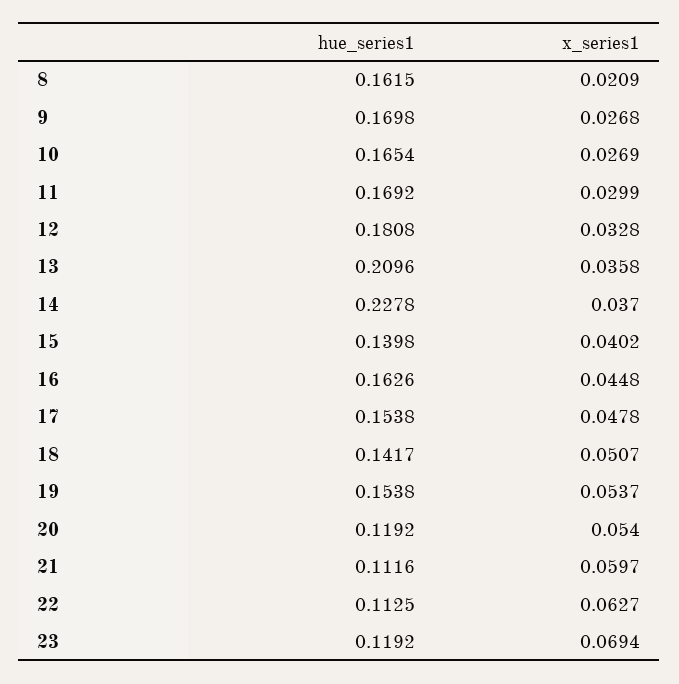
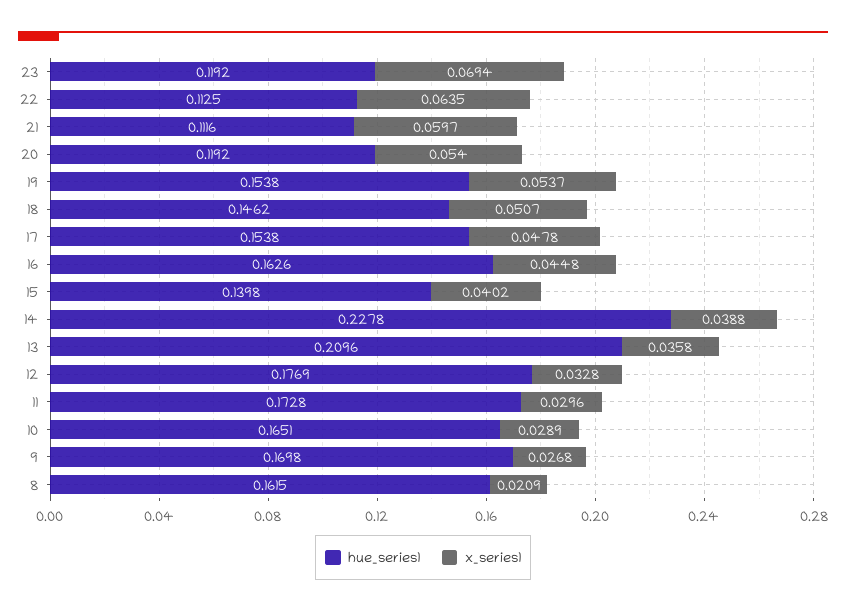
  {
    "hue_series1": {
      "8": 0.1615,
      "9": 0.1698,
-     "10": 0.1654,
+     "10": 0.1651,
-     "11": 0.1692,
+     "11": 0.1728,
-     "12": 0.1808,
+     "12": 0.1769,
      "13": 0.2096,
      "14": 0.2278,
      "15": 0.1398,
      "16": 0.1626,
      "17": 0.1538,
-     "18": 0.1417,
+     "18": 0.1462,
      "19": 0.1538,
      "20": 0.1192,
      "21": 0.1116,
      "22": 0.1125,
      "23": 0.1192
    },
    "x_series1": {
      "8": 0.0209,
      "9": 0.0268,
-     "10": 0.0269,
+     "10": 0.0289,
-     "11": 0.0299,
+     "11": 0.0296,
      "12": 0.0328,
      "13": 0.0358,
-     "14": 0.037,
+     "14": 0.0388,
      "15": 0.0402,
      "16": 0.0448,
      "17": 0.0478,
      "18": 0.0507,
      "19": 0.0537,
      "20": 0.054,
      "21": 0.0597,
-     "22": 0.0627,
+     "22": 0.0635,
      "23": 0.0694
    }
  }

